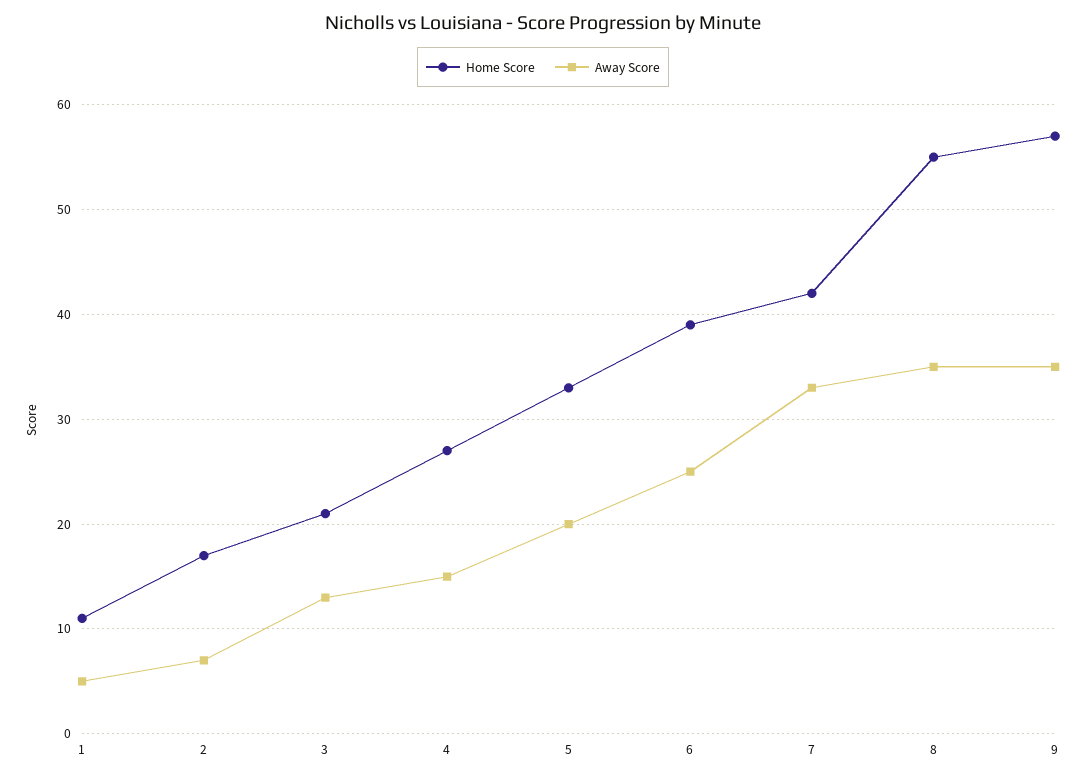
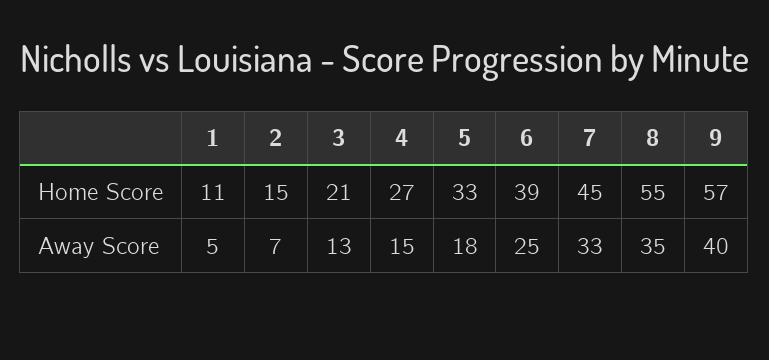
  {
    "Home Score": {
      "1": 11,
-     "2": 17,
+     "2": 15,
      "3": 21,
      "4": 27,
      "5": 33,
      "6": 39,
-     "7": 42,
+     "7": 45,
      "8": 55,
      "9": 57
    },
    "Away Score": {
      "1": 5,
      "2": 7,
      "3": 13,
      "4": 15,
-     "5": 20,
+     "5": 18,
      "6": 25,
      "7": 33,
      "8": 35,
-     "9": 35
+     "9": 40
    }
  }

